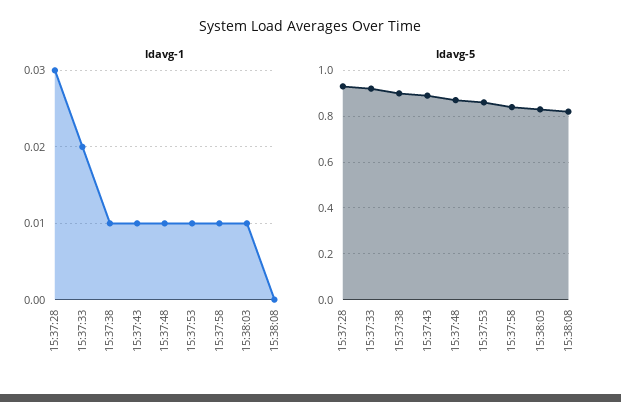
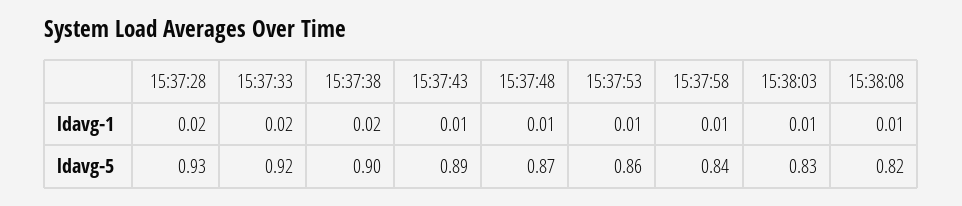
  {
    "ldavg-1": {
-     "15:37:28": 0.03,
+     "15:37:28": 0.02,
      "15:37:33": 0.02,
-     "15:37:38": 0.01,
+     "15:37:38": 0.02,
      "15:37:43": 0.01,
      "15:37:48": 0.01,
      "15:37:53": 0.01,
      "15:37:58": 0.01,
      "15:38:03": 0.01,
-     "15:38:08": 0
+     "15:38:08": 0.01
    },
    "ldavg-5": {
      "15:37:28": 0.93,
      "15:37:33": 0.92,
      "15:37:38": 0.9,
      "15:37:43": 0.89,
      "15:37:48": 0.87,
      "15:37:53": 0.86,
      "15:37:58": 0.84,
      "15:38:03": 0.83,
      "15:38:08": 0.82
    }
  }

